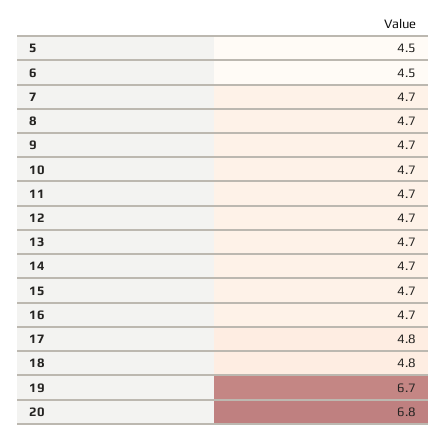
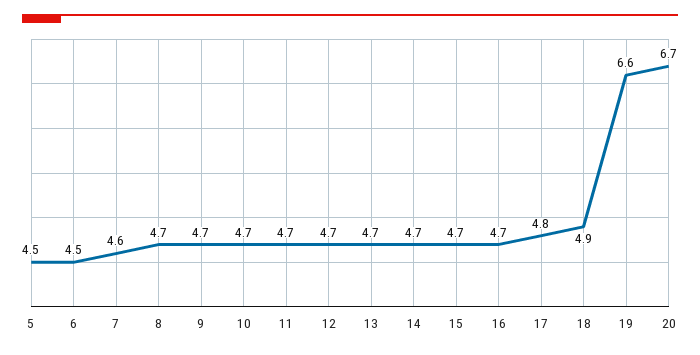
  {
    "5": 4.5,
    "6": 4.5,
-   "7": 4.7,
+   "7": 4.6,
    "8": 4.7,
    "9": 4.7,
    "10": 4.7,
    "11": 4.7,
    "12": 4.7,
    "13": 4.7,
    "14": 4.7,
    "15": 4.7,
    "16": 4.7,
    "17": 4.8,
-   "18": 4.8,
+   "18": 4.9,
-   "19": 6.7,
+   "19": 6.6,
-   "20": 6.8
+   "20": 6.7
  }

